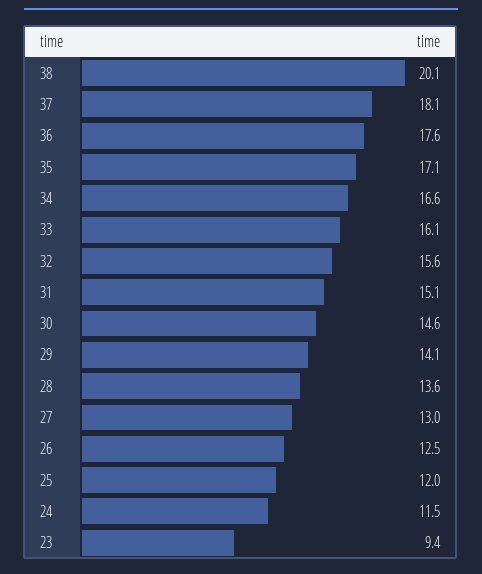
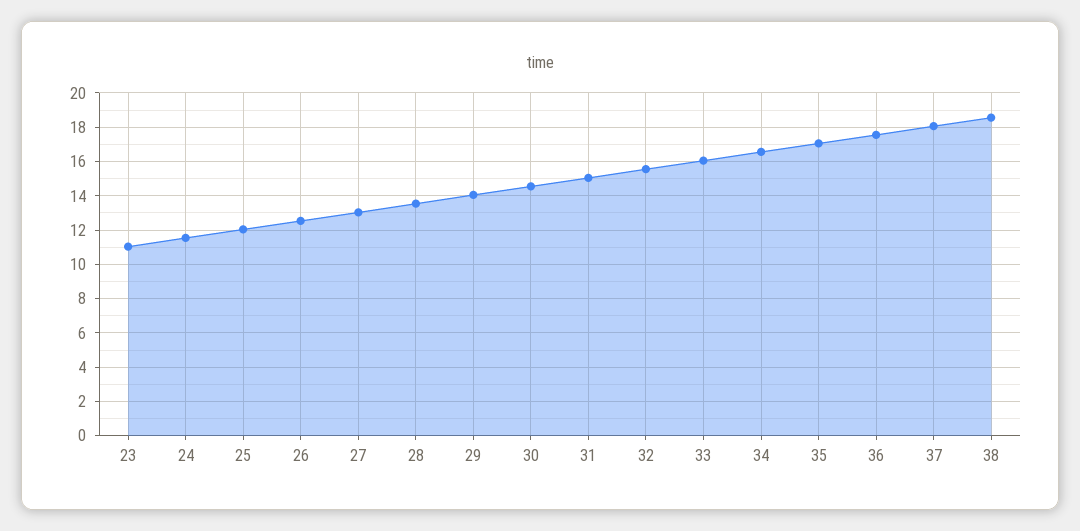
  {
-   "38": 20.1,
+   "38": 18.5,
    "37": 18.1,
    "36": 17.6,
    "35": 17.1,
    "34": 16.6,
    "33": 16.1,
    "32": 15.6,
    "31": 15.1,
    "30": 14.6,
    "29": 14.1,
    "28": 13.6,
    "27": 13,
    "26": 12.5,
    "25": 12,
    "24": 11.5,
-   "23": 9.4
+   "23": 11
  }

